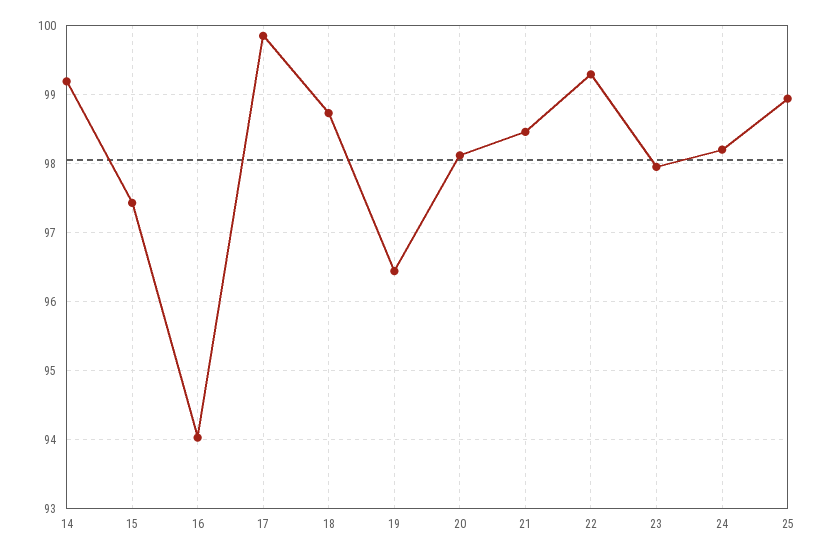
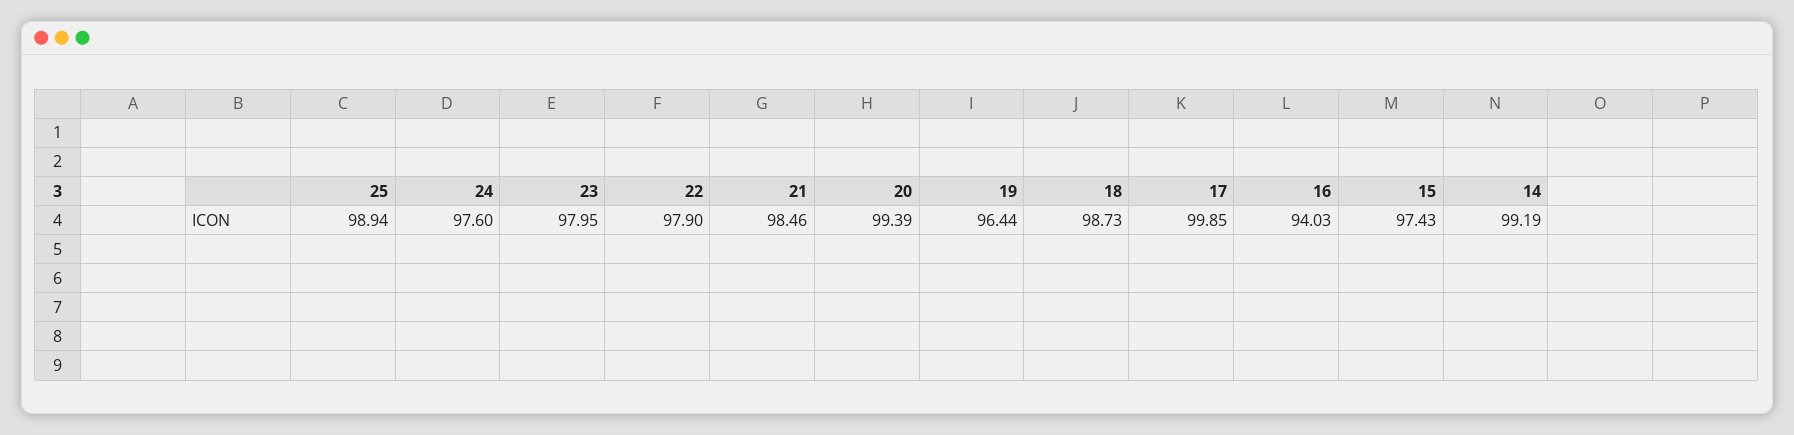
  {
    "14": 99.19,
    "15": 97.43,
    "16": 94.03,
    "17": 99.85,
    "18": 98.73,
    "19": 96.44,
-   "20": 98.1,
+   "20": 99.39,
    "21": 98.46,
-   "22": 99.3,
+   "22": 97.9,
    "23": 97.95,
-   "24": 98.2,
+   "24": 97.6,
    "25": 98.94
  }

